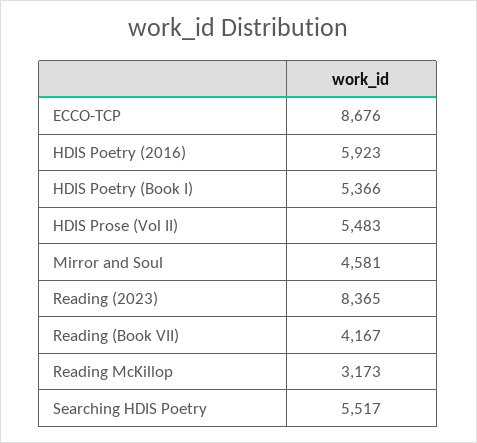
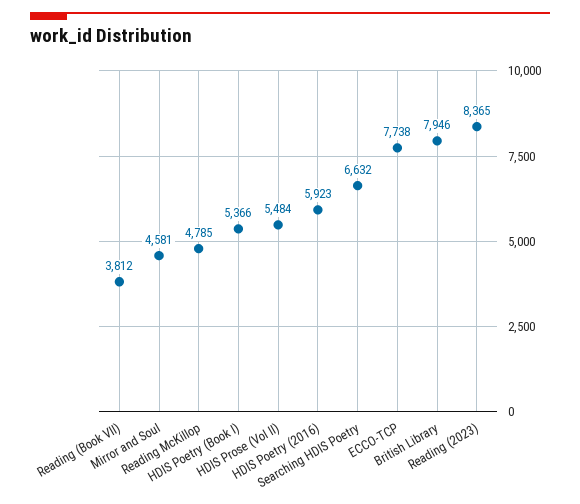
  {
-   "ECCO-TCP": 8676,
+   "ECCO-TCP": 7738,
    "HDIS Poetry (2016)": 5923,
    "HDIS Poetry (Book I)": 5366,
-   "HDIS Prose (Vol II)": 5483,
+   "HDIS Prose (Vol II)": 5484,
    "Mirror and Soul": 4581,
    "Reading (2023)": 8365,
-   "Reading (Book VII)": 4167,
+   "Reading (Book VII)": 3812,
-   "Reading McKillop": 3173,
+   "Reading McKillop": 4785,
-   "Searching HDIS Poetry": 5517
+   "Searching HDIS Poetry": 6632,
+   "British Library": 7946
  }

